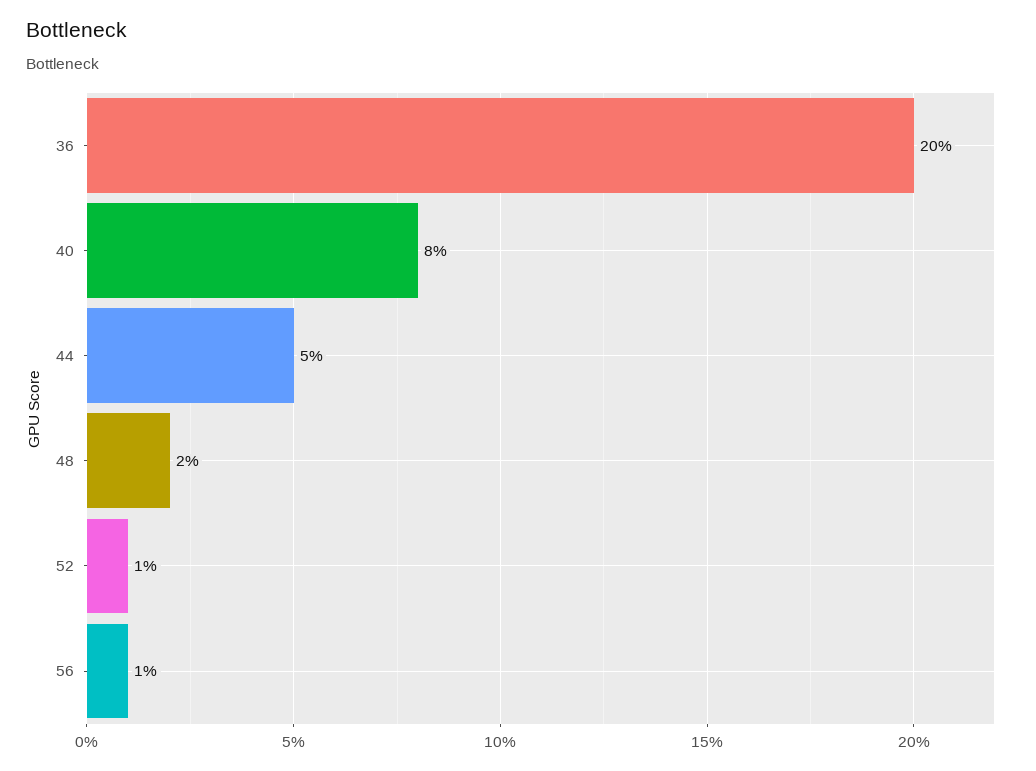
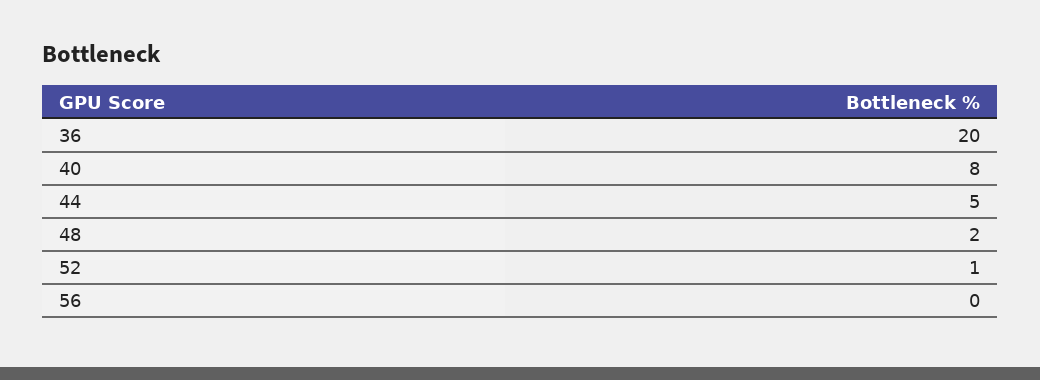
  {
    "36": 20,
    "40": 8,
    "44": 5,
    "48": 2,
    "52": 1,
-   "56": 1
+   "56": 0
  }

